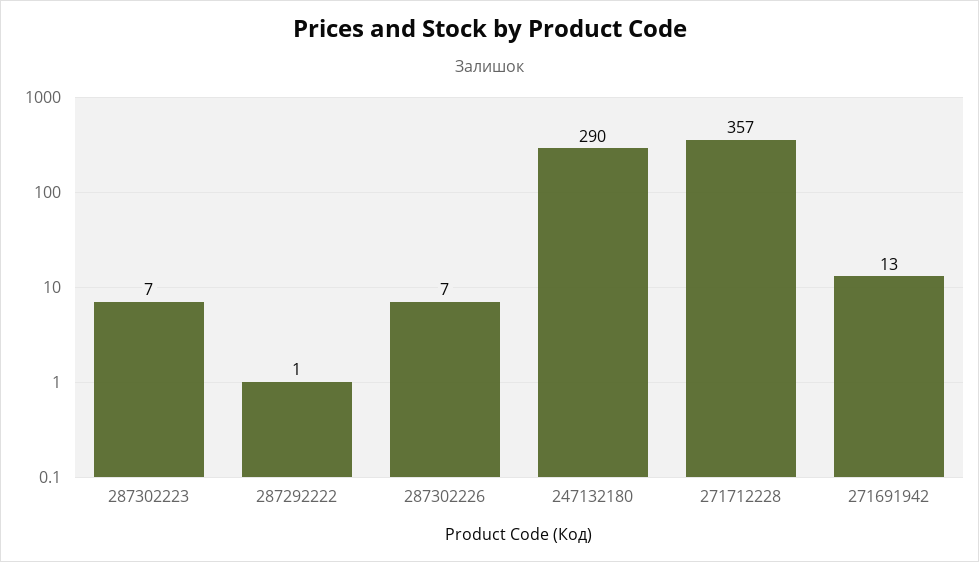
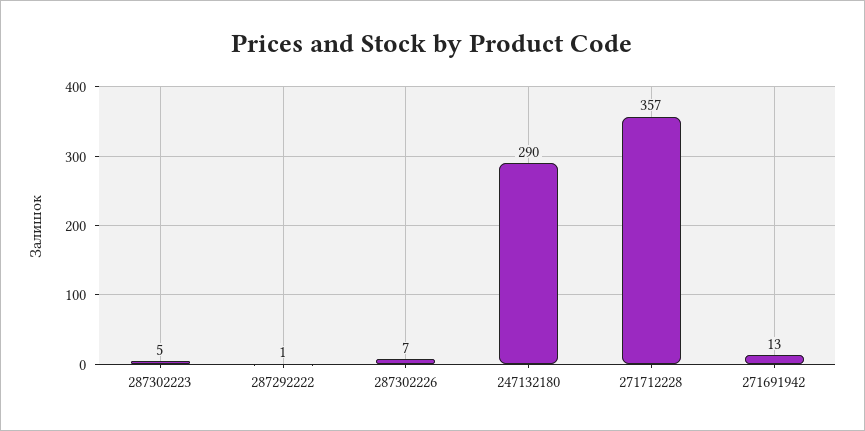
  {
-   "287302223": 7,
+   "287302223": 5,
    "287292222": 1,
    "287302226": 7,
    "247132180": 290,
    "271712228": 357,
    "271691942": 13
  }

